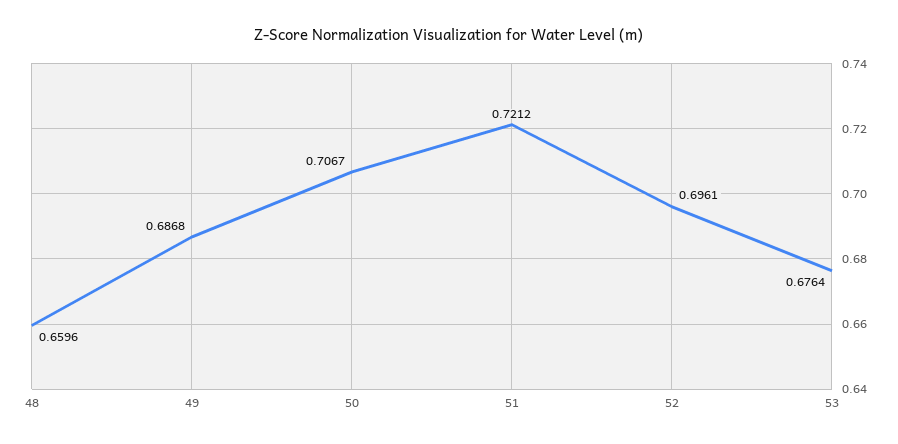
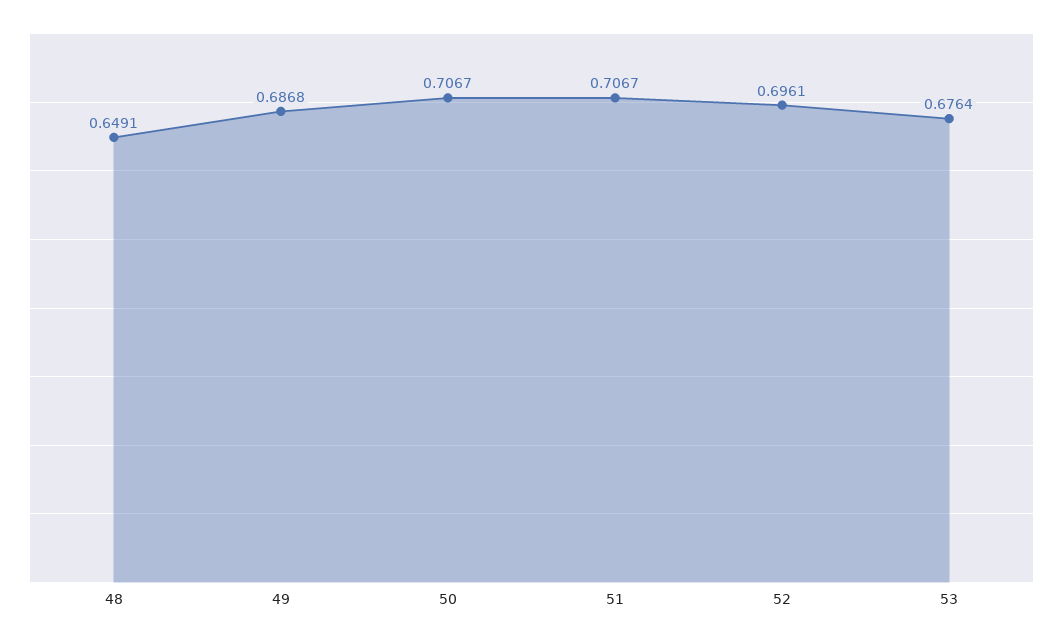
  {
-   "48": 0.6596,
+   "48": 0.6491,
    "49": 0.6868,
    "50": 0.7067,
-   "51": 0.7212,
+   "51": 0.7067,
    "52": 0.6961,
    "53": 0.6764
  }

